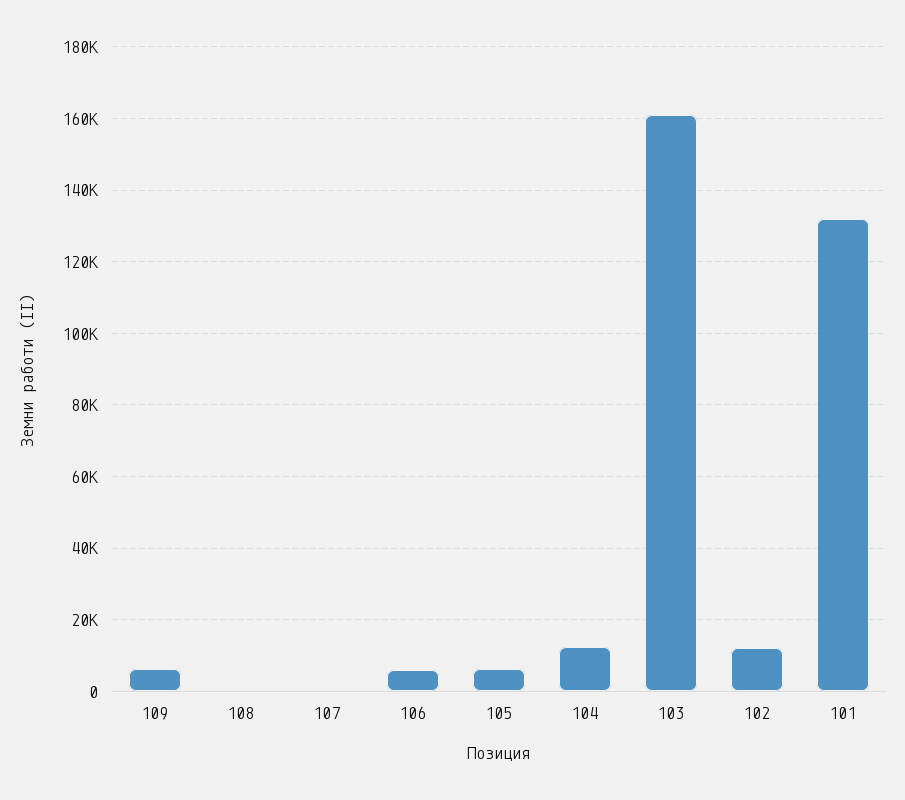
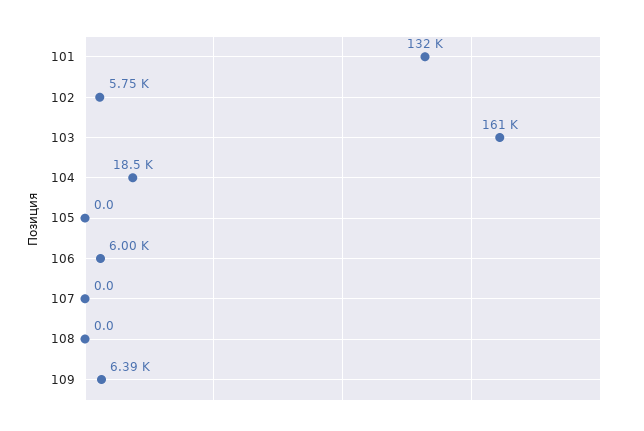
  {
    "109": 6390,
    "108": 0,
    "107": 0,
    "106": 6000,
-   "105": 6000,
+   "105": 0,
-   "104": 12000,
+   "104": 18500,
    "103": 161000,
-   "102": 12000,
+   "102": 5750,
    "101": 132000
  }

